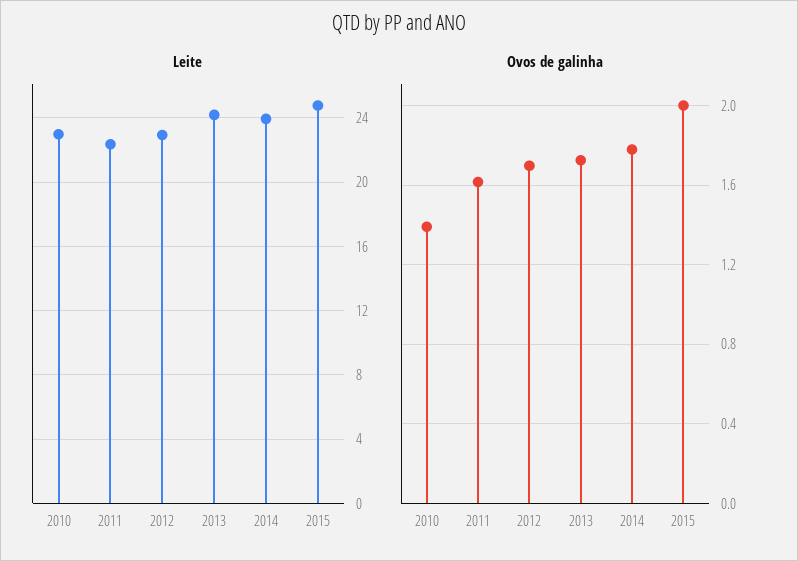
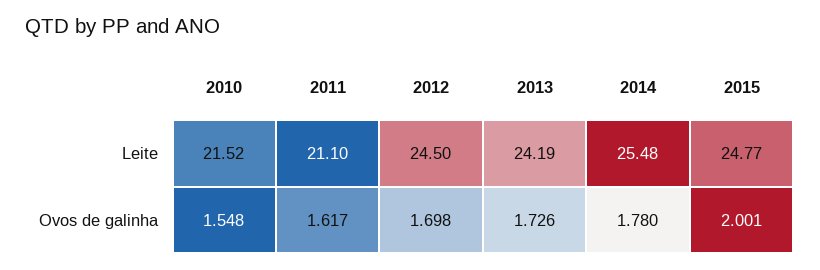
  {
    "Leite": {
-     "2010": 23,
+     "2010": 21.52,
-     "2011": 22.5,
+     "2011": 21.1,
-     "2012": 23,
+     "2012": 24.5,
      "2013": 24.19,
-     "2014": 24,
+     "2014": 25.48,
      "2015": 24.77
    },
    "Ovos de galinha": {
-     "2010": 1.4,
+     "2010": 1.548,
      "2011": 1.617,
      "2012": 1.698,
      "2013": 1.726,
      "2014": 1.78,
      "2015": 2.001
    }
  }

